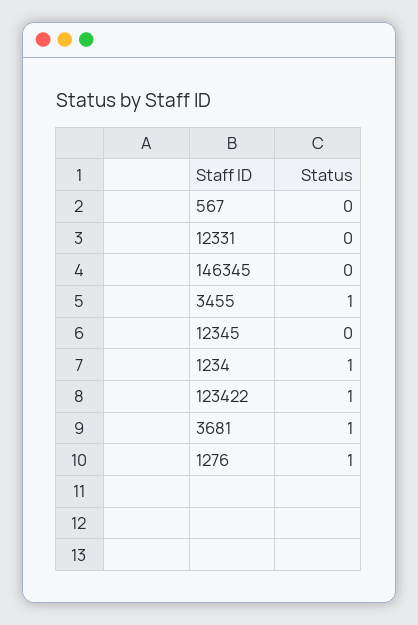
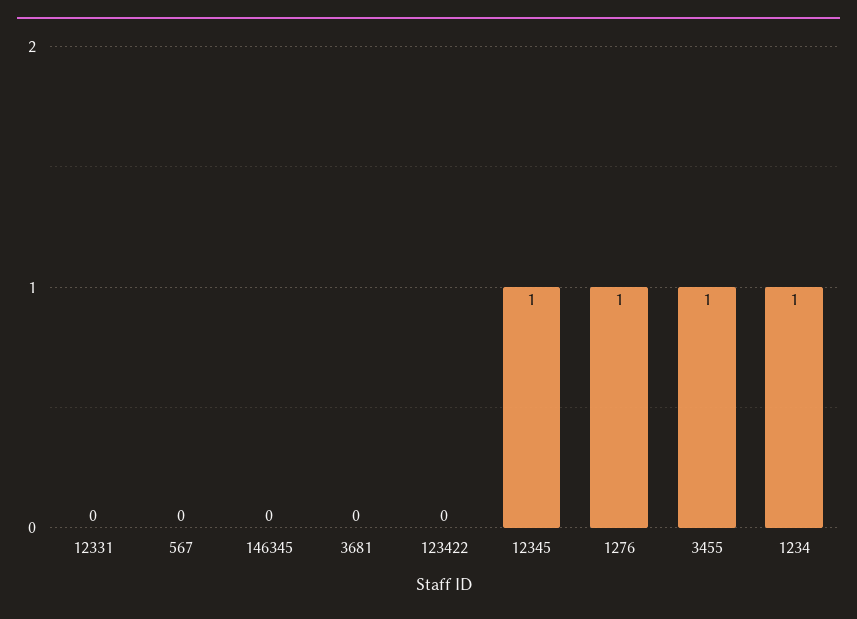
  {
    "567": 0,
    "12331": 0,
    "146345": 0,
    "3455": 1,
-   "12345": 0,
+   "12345": 1,
    "1234": 1,
-   "123422": 1,
+   "123422": 0,
-   "3681": 1,
+   "3681": 0,
    "1276": 1
  }

